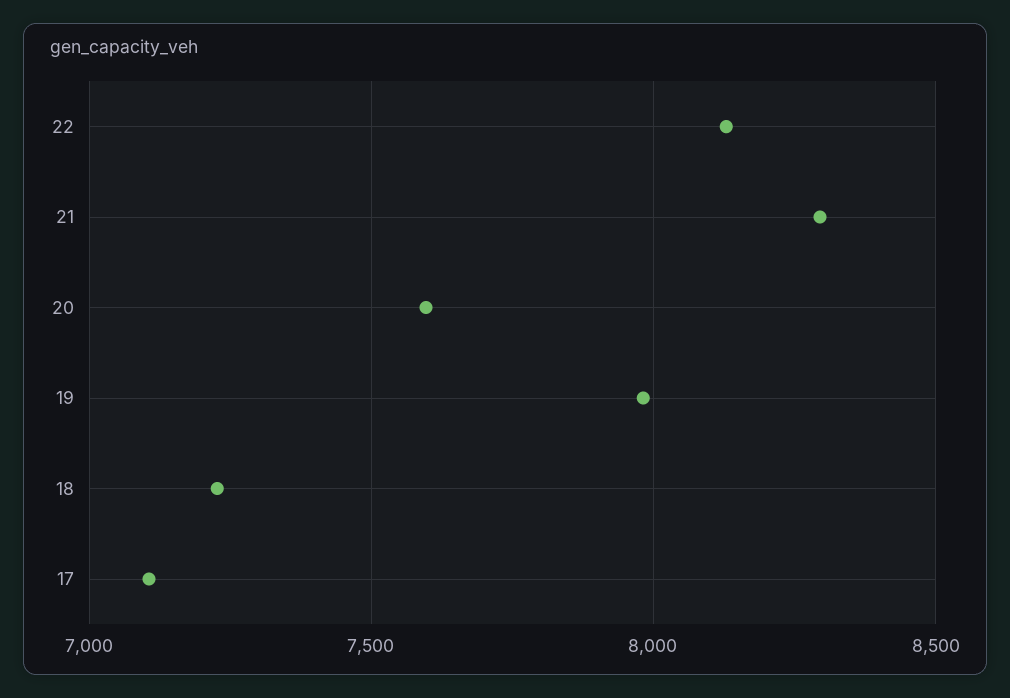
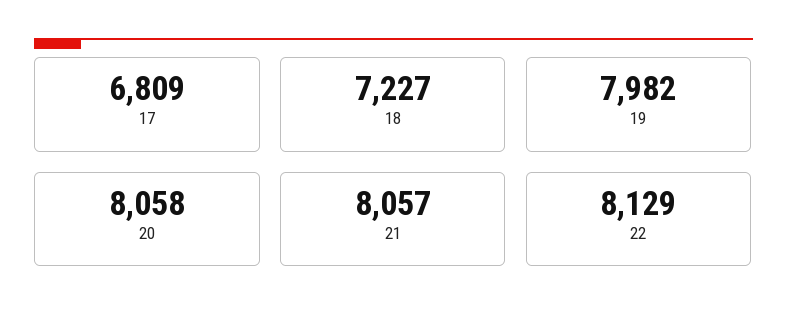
  {
    "22": 8129,
-   "21": 8300,
+   "21": 8057,
-   "20": 7600,
+   "20": 8058,
    "19": 7982,
    "18": 7227,
-   "17": 7100
+   "17": 6809
  }

